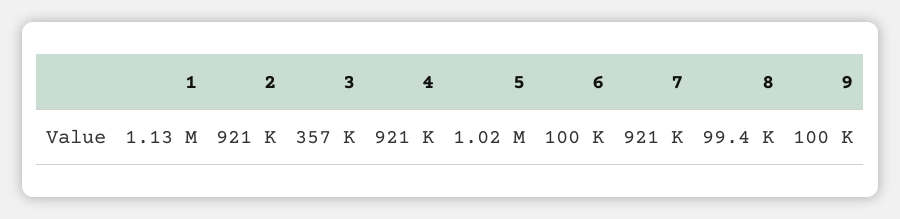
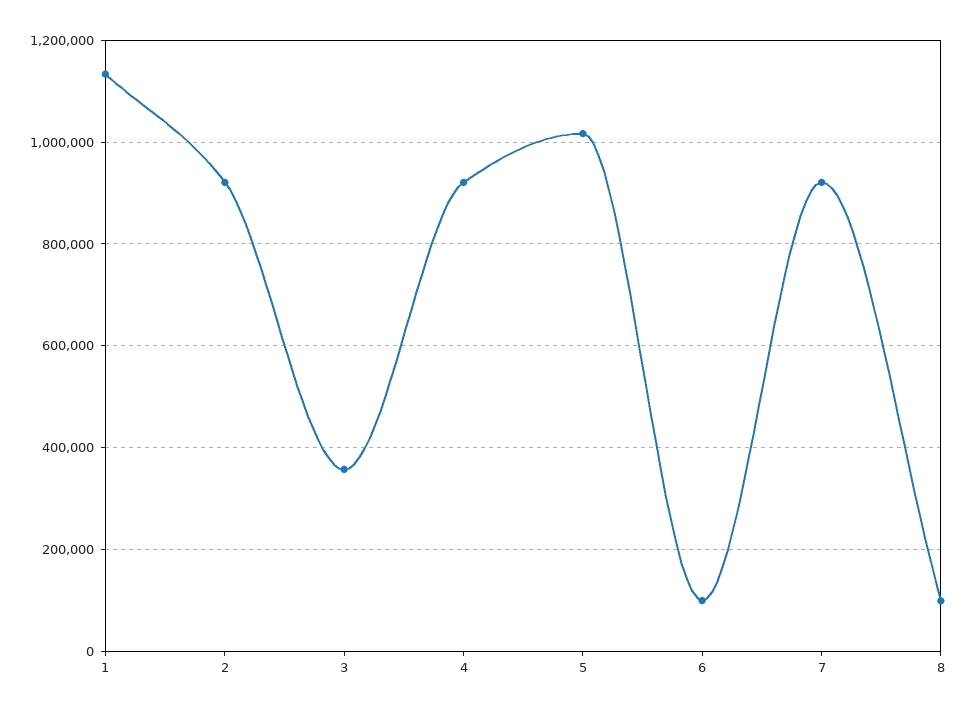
  {
    "1": 1130000,
    "2": 921000,
    "3": 357000,
    "4": 921000,
    "5": 1020000,
    "6": 100000,
    "7": 921000,
-   "8": 99400,
+   "8": 99400
-   "9": 100000
  }

